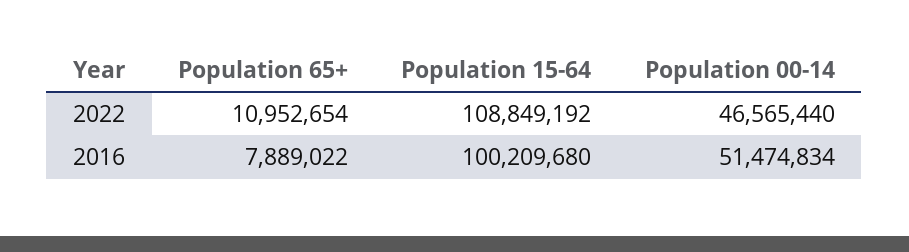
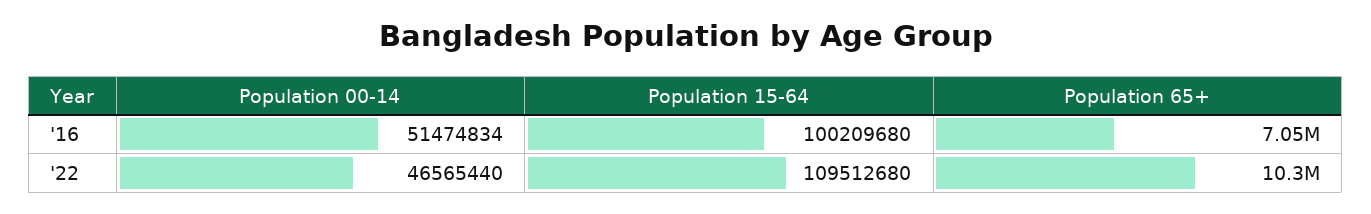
  {
    "Population 65+": {
-     "2022": 10952654,
+     "2022": 10300000,
-     "2016": 7889022
+     "2016": 7050000
    },
    "Population 15-64": {
-     "2022": 108849192,
+     "2022": 109512680,
      "2016": 100209680
    },
    "Population 00-14": {
      "2022": 46565440,
      "2016": 51474834
    }
  }

